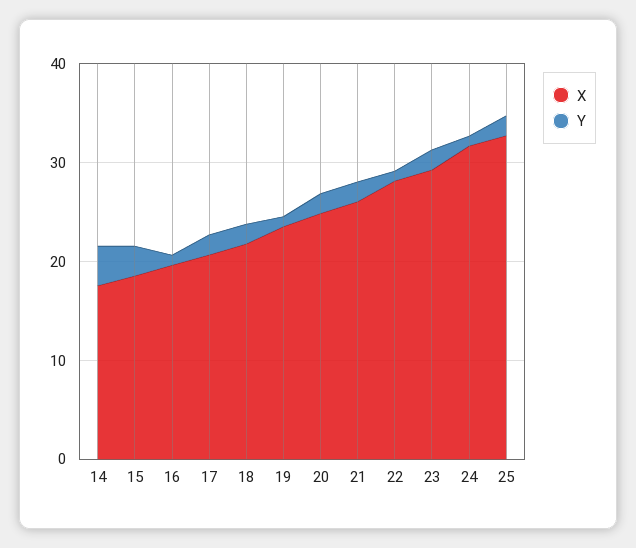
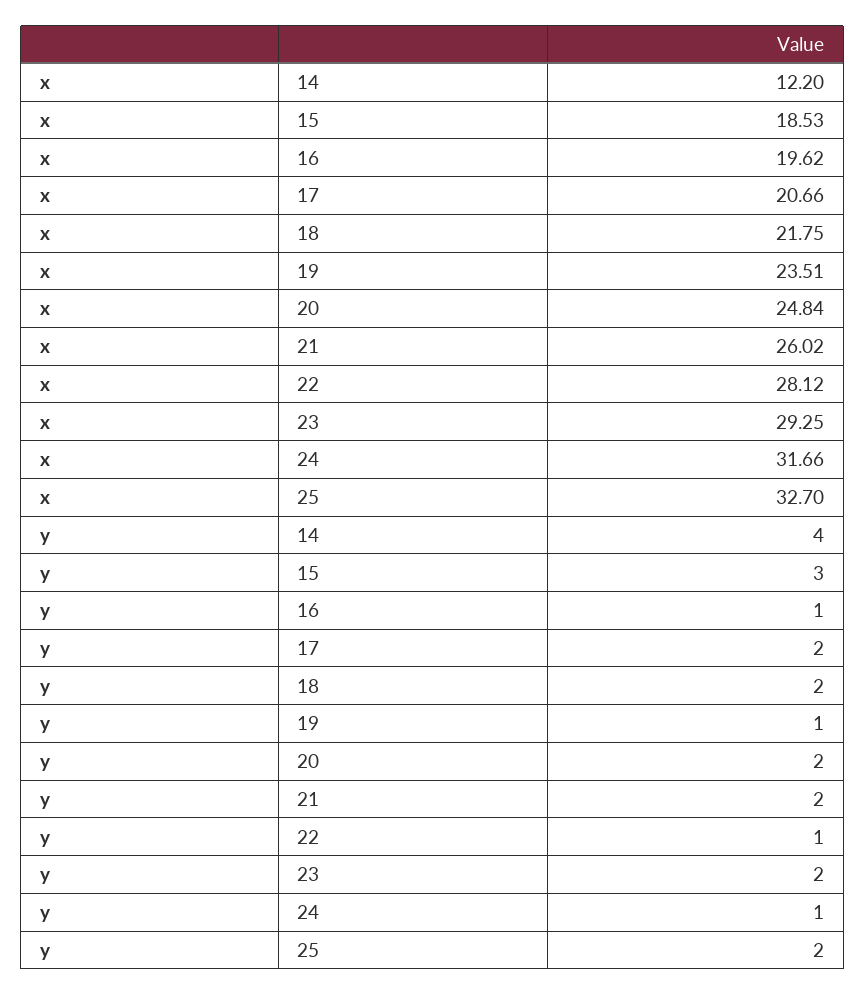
  {
    "X": {
-     "14": 18,
+     "14": 12.2,
      "15": 18.53,
      "16": 19.62,
      "17": 20.66,
      "18": 21.75,
      "19": 23.51,
      "20": 24.84,
      "21": 26.02,
      "22": 28.12,
      "23": 29.25,
      "24": 31.66,
      "25": 32.7
    },
    "Y": {
      "14": 4,
      "15": 3,
      "16": 1,
      "17": 2,
      "18": 2,
      "19": 1,
      "20": 2,
      "21": 2,
      "22": 1,
      "23": 2,
      "24": 1,
      "25": 2
    }
  }

